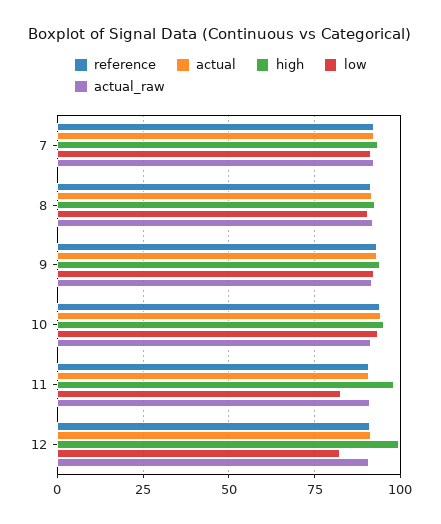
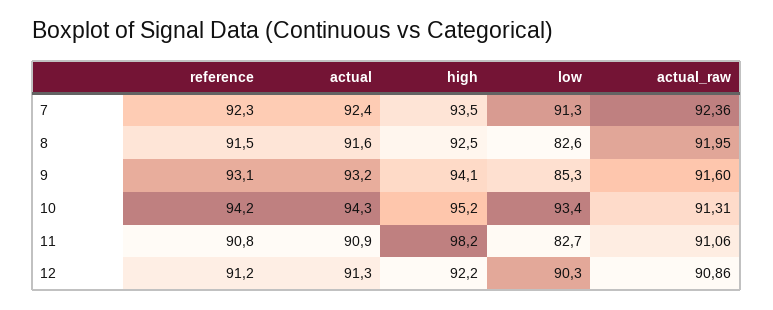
  {
    "reference": {
      "7": 92.3,
      "8": 91.5,
      "9": 93.1,
      "10": 94.2,
      "11": 90.8,
      "12": 91.2
    },
    "actual": {
      "7": 92.4,
      "8": 91.6,
      "9": 93.2,
      "10": 94.3,
      "11": 90.9,
      "12": 91.3
    },
    "high": {
      "7": 93.5,
      "8": 92.5,
      "9": 94.1,
      "10": 95.2,
      "11": 98.2,
-     "12": 100
+     "12": 92.2
    },
    "low": {
      "7": 91.3,
-     "8": 90,
+     "8": 82.6,
-     "9": 92.5,
+     "9": 85.3,
      "10": 93.4,
      "11": 82.7,
-     "12": 82.5
+     "12": 90.3
    },
    "actual_raw": {
      "7": 92.36,
      "8": 91.95,
      "9": 91.6,
      "10": 91.31,
      "11": 91.06,
      "12": 90.86
    }
  }

